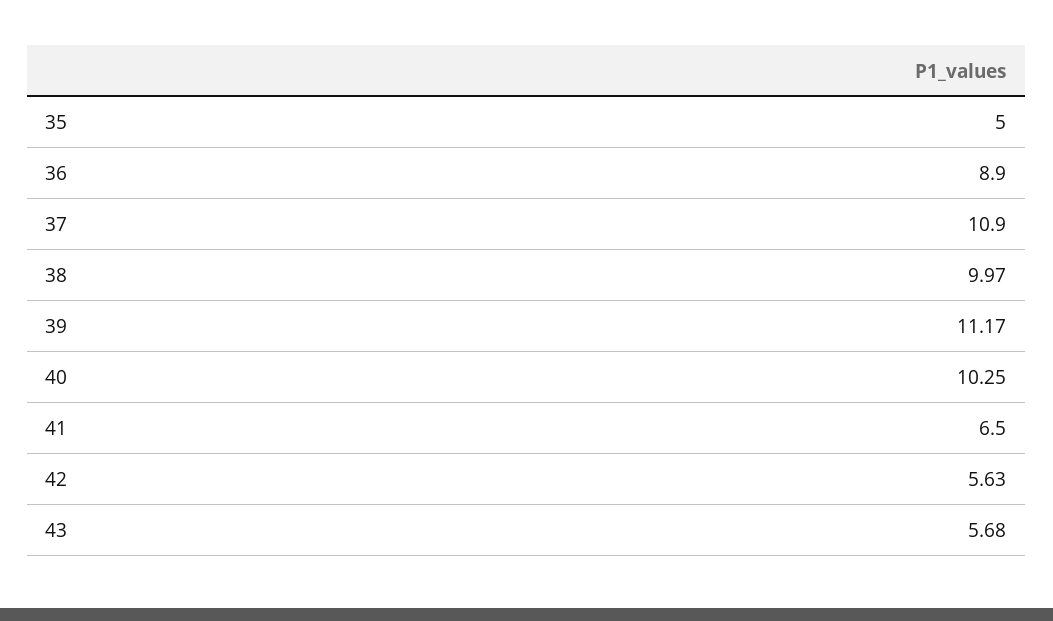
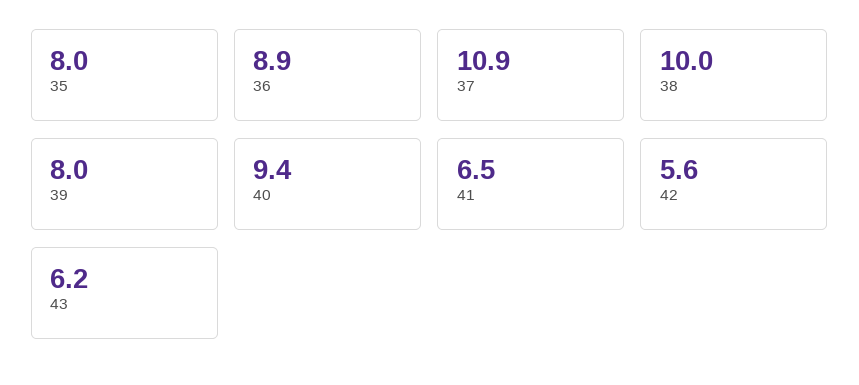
  {
-   "35": 5,
+   "35": 8,
    "36": 8.9,
    "37": 10.9,
    "38": 9.97,
-   "39": 11.17,
+   "39": 8,
-   "40": 10.25,
+   "40": 9.4,
    "41": 6.5,
    "42": 5.63,
-   "43": 5.68
+   "43": 6.2
  }

